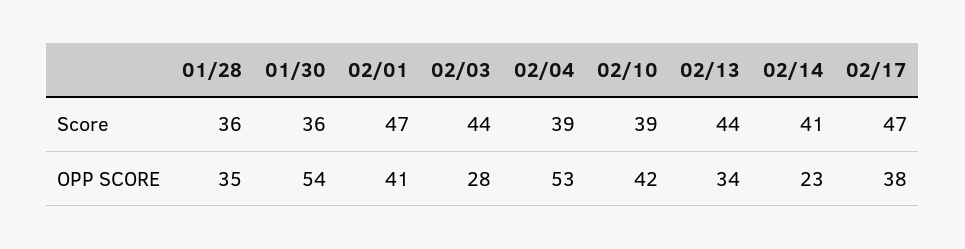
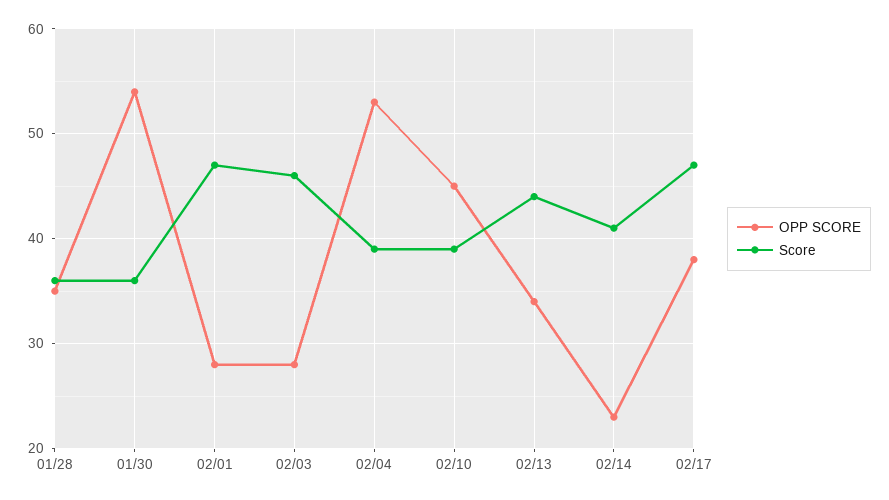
  {
    "Score": {
      "01/28": 36,
      "01/30": 36,
      "02/01": 47,
-     "02/03": 44,
+     "02/03": 46,
      "02/04": 39,
      "02/10": 39,
      "02/13": 44,
      "02/14": 41,
      "02/17": 47
    },
    "OPP SCORE": {
      "01/28": 35,
      "01/30": 54,
-     "02/01": 41,
+     "02/01": 28,
      "02/03": 28,
      "02/04": 53,
-     "02/10": 42,
+     "02/10": 45,
      "02/13": 34,
      "02/14": 23,
      "02/17": 38
    }
  }

